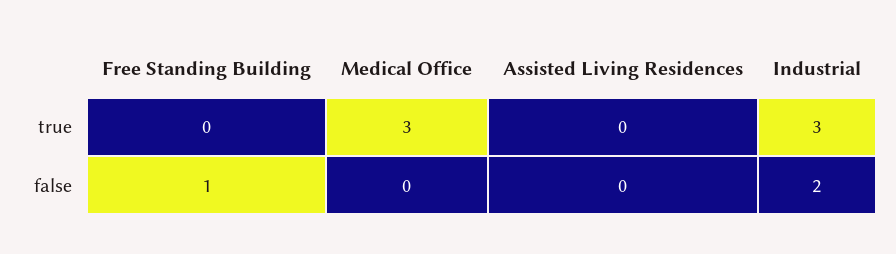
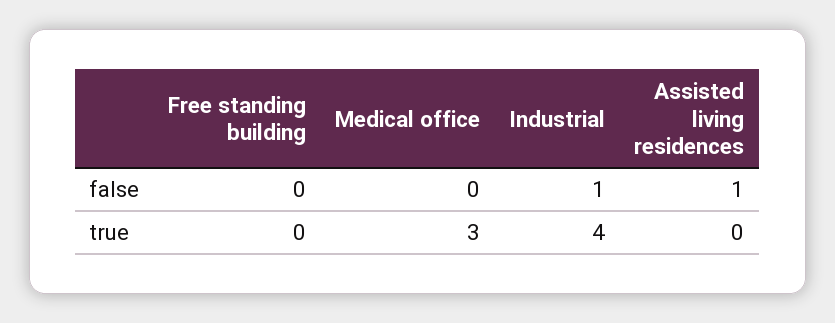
  {
    "Free Standing Building": {
      "true": 0,
-     "false": 1
+     "false": 0
    },
    "Medical Office": {
      "true": 3,
      "false": 0
    },
    "Assisted Living Residences": {
      "true": 0,
-     "false": 0
+     "false": 1
    },
    "Industrial": {
-     "true": 3,
+     "true": 4,
-     "false": 2
+     "false": 1
    }
  }

